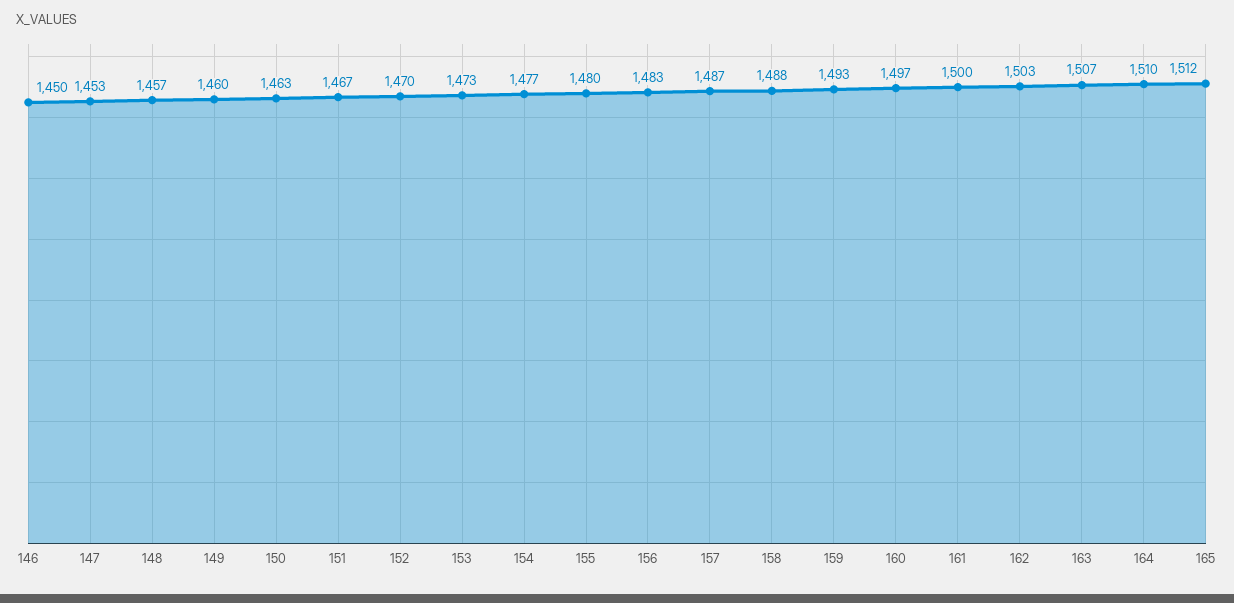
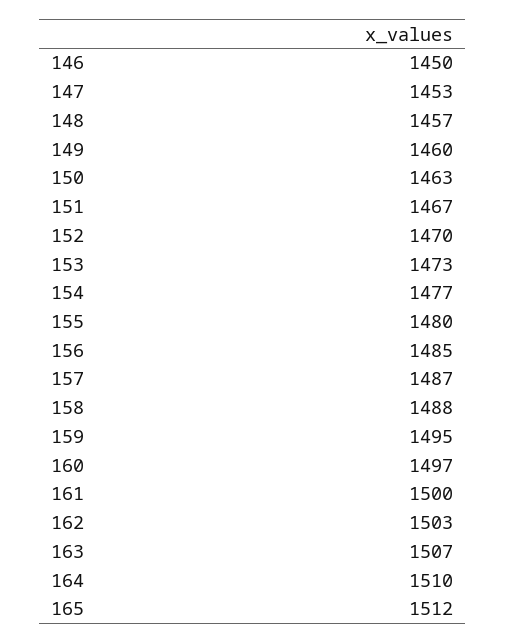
  {
    "146": 1450,
    "147": 1453,
    "148": 1457,
    "149": 1460,
    "150": 1463,
    "151": 1467,
    "152": 1470,
    "153": 1473,
    "154": 1477,
    "155": 1480,
-   "156": 1483,
+   "156": 1485,
    "157": 1487,
    "158": 1488,
-   "159": 1493,
+   "159": 1495,
    "160": 1497,
    "161": 1500,
    "162": 1503,
    "163": 1507,
    "164": 1510,
    "165": 1512
  }

